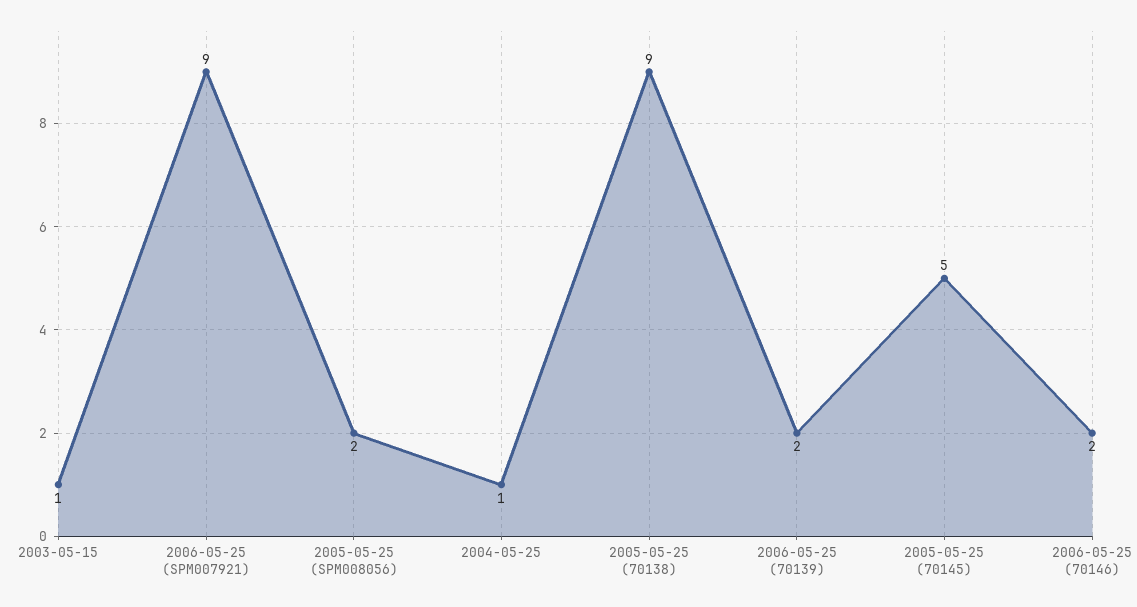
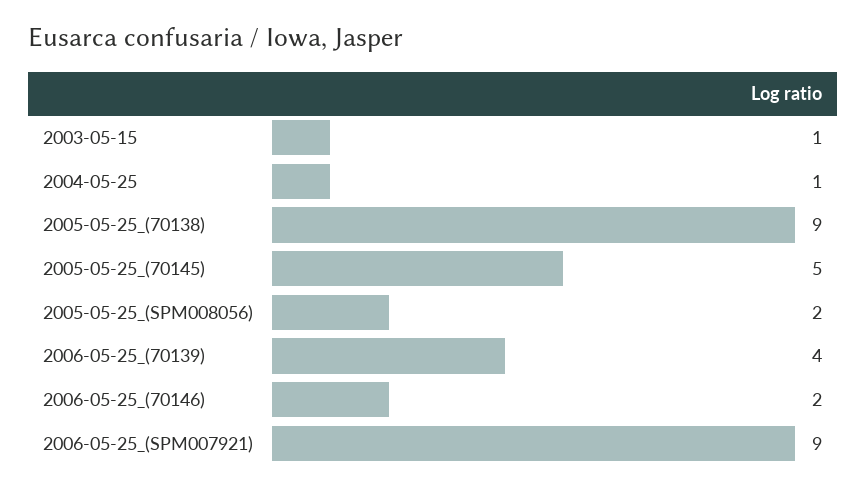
  {
    "2003-05-15": 1,
    "2006-05-25 (SPM007921)": 9,
    "2005-05-25 (SPM008056)": 2,
    "2004-05-25": 1,
    "2005-05-25 (70138)": 9,
-   "2006-05-25 (70139)": 2,
+   "2006-05-25 (70139)": 4,
    "2005-05-25 (70145)": 5,
    "2006-05-25 (70146)": 2
  }

